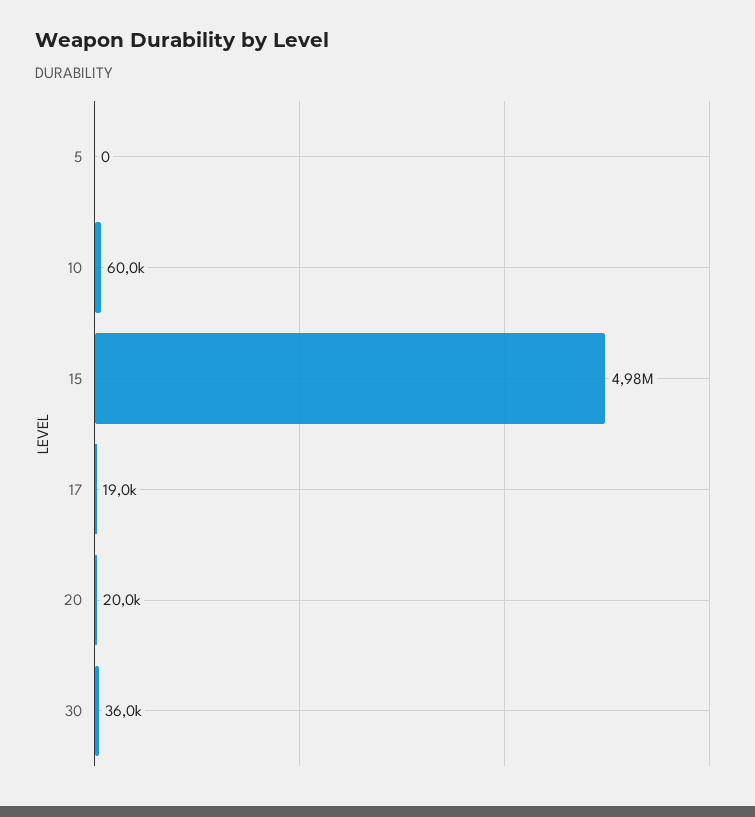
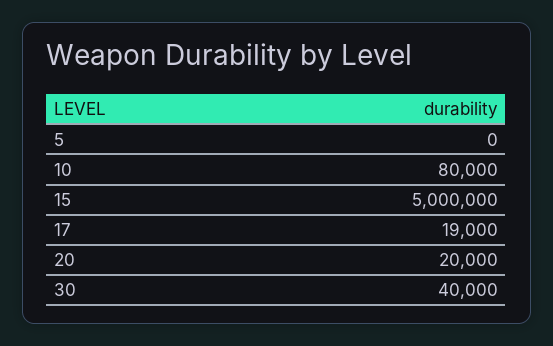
  {
    "5": 0,
-   "10": 60000,
+   "10": 80000,
-   "15": 4980000,
+   "15": 5000000,
    "17": 19000,
    "20": 20000,
-   "30": 36000
+   "30": 40000
  }

